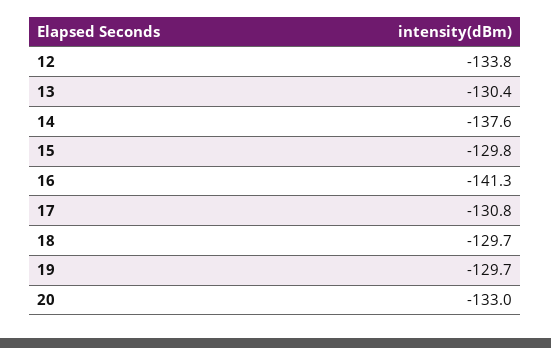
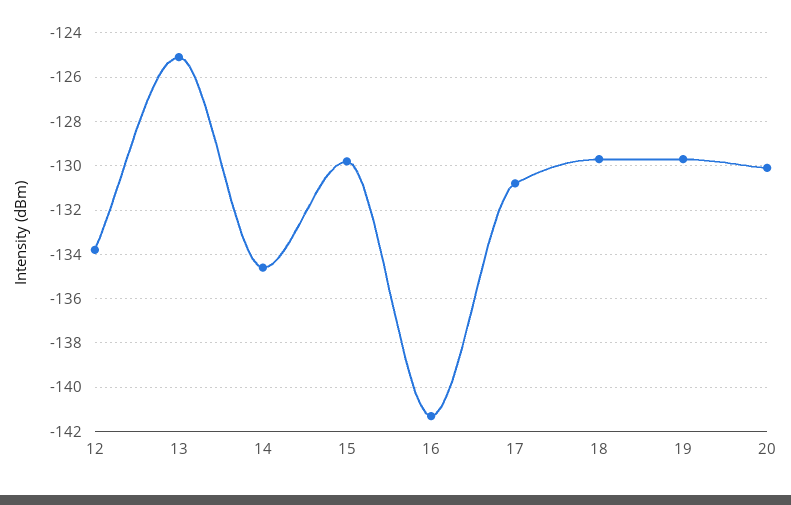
  {
    "12": -133.8,
-   "13": -130.4,
+   "13": -125,
-   "14": -137.6,
+   "14": -134.5,
    "15": -129.8,
    "16": -141.3,
    "17": -130.8,
    "18": -129.7,
    "19": -129.7,
-   "20": -133
+   "20": -130
  }

